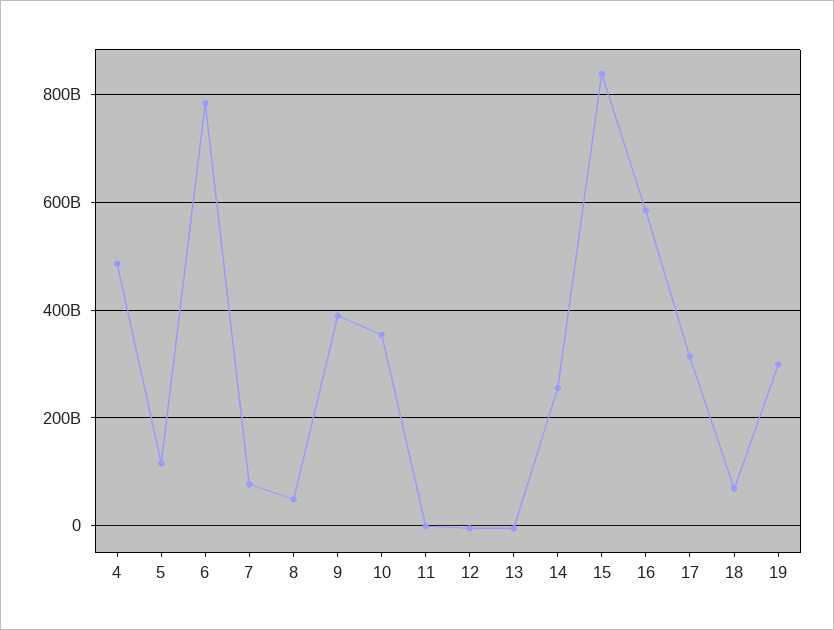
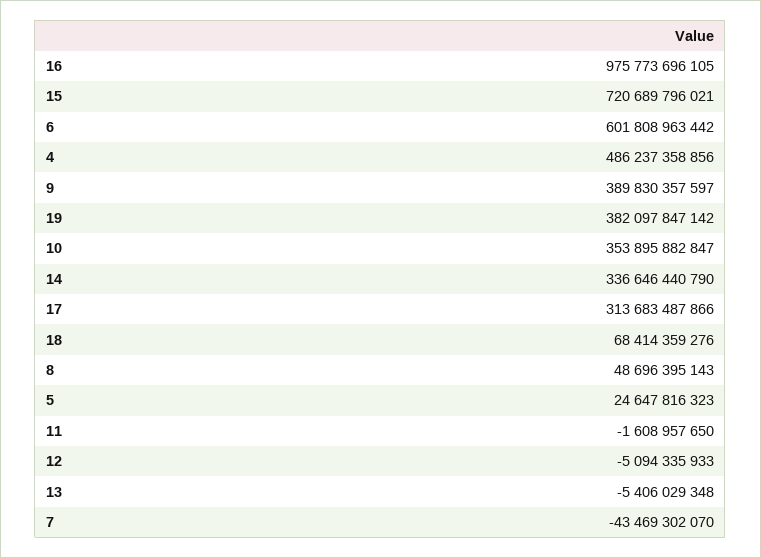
  {
    "4": 486237358856,
-   "5": 120000000000,
+   "5": 24647816323,
-   "6": 780000000000,
+   "6": 601808963442,
-   "7": 80000000000,
+   "7": -43469302070,
    "8": 48696395143,
    "9": 389830357597,
    "10": 353895882847,
    "11": -1608957650,
    "12": -5094335933,
    "13": -5406029348,
-   "14": 260000000000,
+   "14": 336646440790,
-   "15": 840000000000,
+   "15": 720689796021,
-   "16": 580000000000,
+   "16": 975773696105,
    "17": 313683487866,
    "18": 68414359276,
-   "19": 300000000000
+   "19": 382097847142
  }

